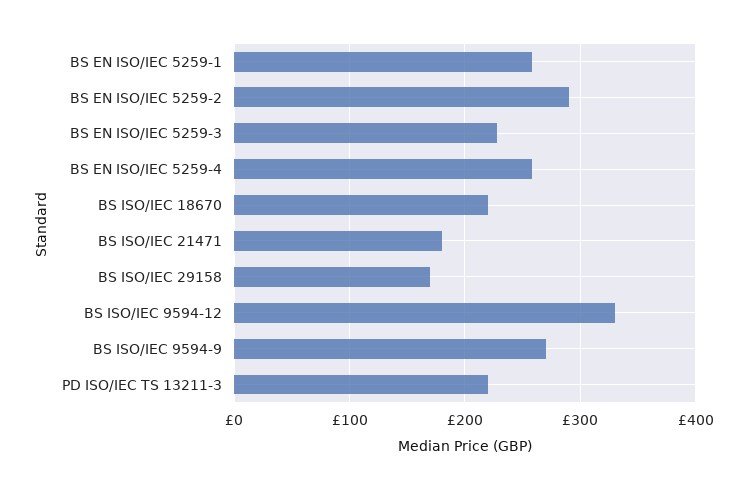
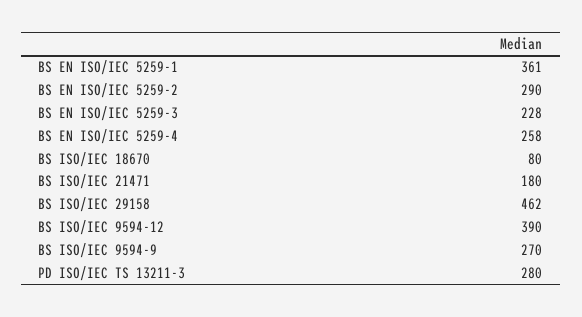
  {
-   "BS EN ISO/IEC 5259-1": 260,
+   "BS EN ISO/IEC 5259-1": 361,
    "BS EN ISO/IEC 5259-2": 290,
    "BS EN ISO/IEC 5259-3": 228,
    "BS EN ISO/IEC 5259-4": 258,
-   "BS ISO/IEC 18670": 220,
+   "BS ISO/IEC 18670": 80,
    "BS ISO/IEC 21471": 180,
-   "BS ISO/IEC 29158": 170,
+   "BS ISO/IEC 29158": 462,
-   "BS ISO/IEC 9594-12": 330,
+   "BS ISO/IEC 9594-12": 390,
    "BS ISO/IEC 9594-9": 270,
-   "PD ISO/IEC TS 13211-3": 220
+   "PD ISO/IEC TS 13211-3": 280
  }

